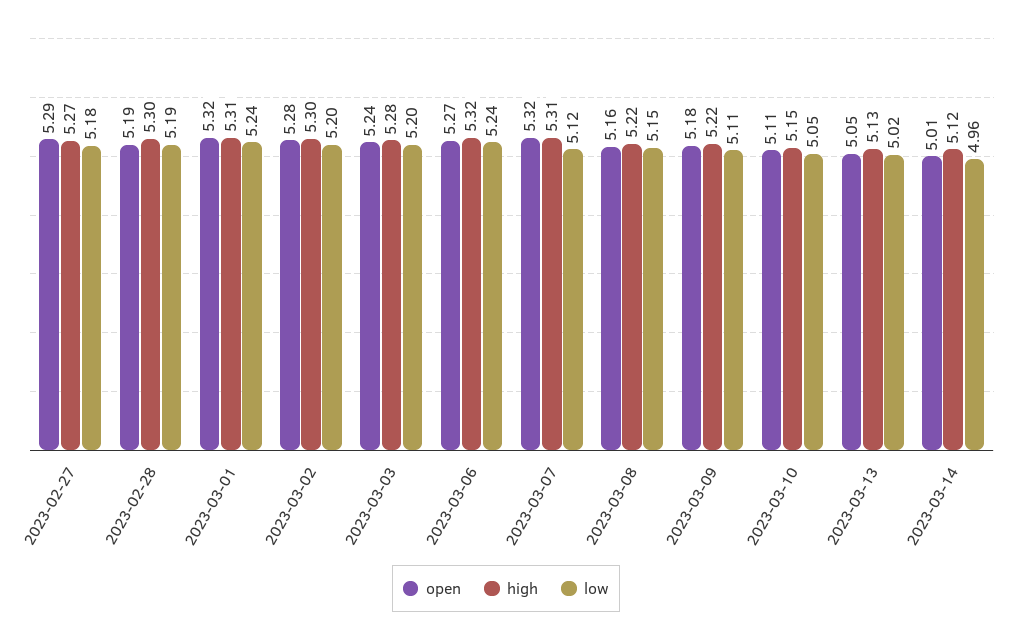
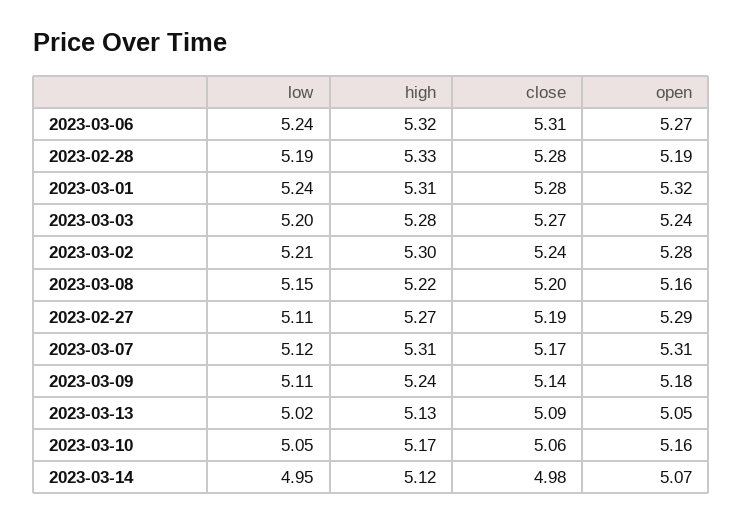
  {
    "open": {
      "2023-02-27": 5.29,
      "2023-02-28": 5.19,
      "2023-03-01": 5.32,
      "2023-03-02": 5.28,
      "2023-03-03": 5.24,
      "2023-03-06": 5.27,
-     "2023-03-07": 5.32,
+     "2023-03-07": 5.31,
      "2023-03-08": 5.16,
      "2023-03-09": 5.18,
-     "2023-03-10": 5.11,
+     "2023-03-10": 5.16,
      "2023-03-13": 5.05,
-     "2023-03-14": 5.01
+     "2023-03-14": 5.07
    },
    "high": {
      "2023-02-27": 5.27,
-     "2023-02-28": 5.3,
+     "2023-02-28": 5.33,
      "2023-03-01": 5.31,
      "2023-03-02": 5.3,
      "2023-03-03": 5.28,
      "2023-03-06": 5.32,
      "2023-03-07": 5.31,
      "2023-03-08": 5.22,
-     "2023-03-09": 5.22,
+     "2023-03-09": 5.24,
-     "2023-03-10": 5.15,
+     "2023-03-10": 5.17,
      "2023-03-13": 5.13,
      "2023-03-14": 5.12
    },
    "low": {
-     "2023-02-27": 5.18,
+     "2023-02-27": 5.11,
      "2023-02-28": 5.19,
      "2023-03-01": 5.24,
-     "2023-03-02": 5.2,
+     "2023-03-02": 5.21,
      "2023-03-03": 5.2,
      "2023-03-06": 5.24,
      "2023-03-07": 5.12,
      "2023-03-08": 5.15,
      "2023-03-09": 5.11,
      "2023-03-10": 5.05,
      "2023-03-13": 5.02,
-     "2023-03-14": 4.96
+     "2023-03-14": 4.95
-   }
+   },
+   "close": {
+     "2023-03-06": 5.31,
+     "2023-02-28": 5.28,
+     "2023-03-01": 5.28,
+     "2023-03-03": 5.27,
+     "2023-03-02": 5.24,
+     "2023-03-08": 5.2,
+     "2023-02-27": 5.19,
+     "2023-03-07": 5.17,
+     "2023-03-09": 5.14,
+     "2023-03-13": 5.09,
+     "2023-03-10": 5.06,
+     "2023-03-14": 4.98
+   }
  }

